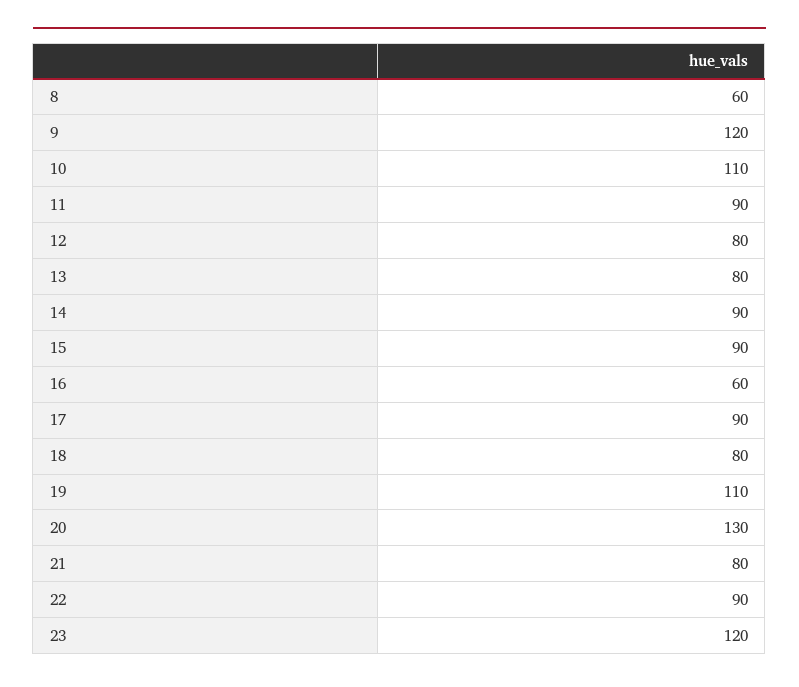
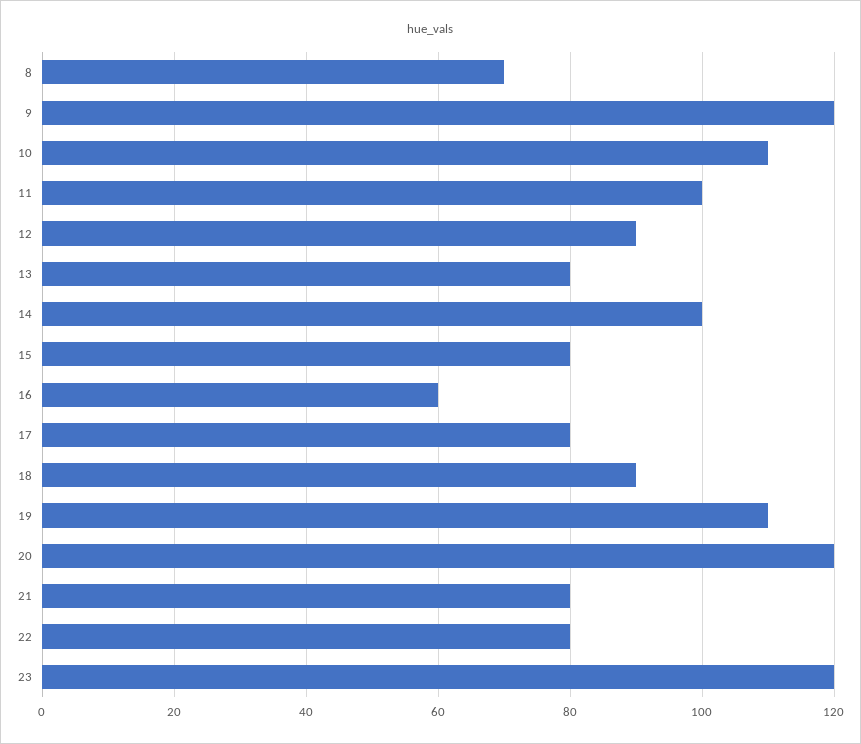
  {
-   "8": 60,
+   "8": 70,
    "9": 120,
    "10": 110,
-   "11": 90,
+   "11": 100,
-   "12": 80,
+   "12": 90,
    "13": 80,
-   "14": 90,
+   "14": 100,
-   "15": 90,
+   "15": 80,
    "16": 60,
-   "17": 90,
+   "17": 80,
-   "18": 80,
+   "18": 90,
    "19": 110,
-   "20": 130,
+   "20": 120,
    "21": 80,
-   "22": 90,
+   "22": 80,
    "23": 120
  }

